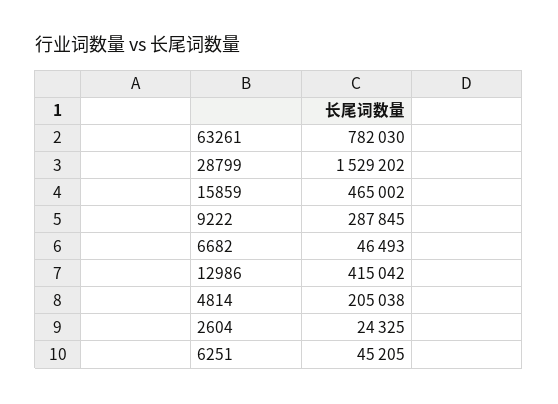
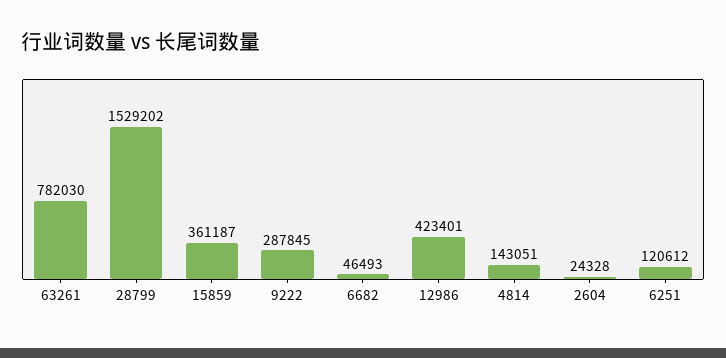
  {
    "63261": 782030,
    "28799": 1529202,
-   "15859": 465002,
+   "15859": 361187,
    "9222": 287845,
    "6682": 46493,
-   "12986": 415042,
+   "12986": 423401,
-   "4814": 205038,
+   "4814": 143051,
-   "2604": 24325,
+   "2604": 24328,
-   "6251": 45205
+   "6251": 120612
  }

